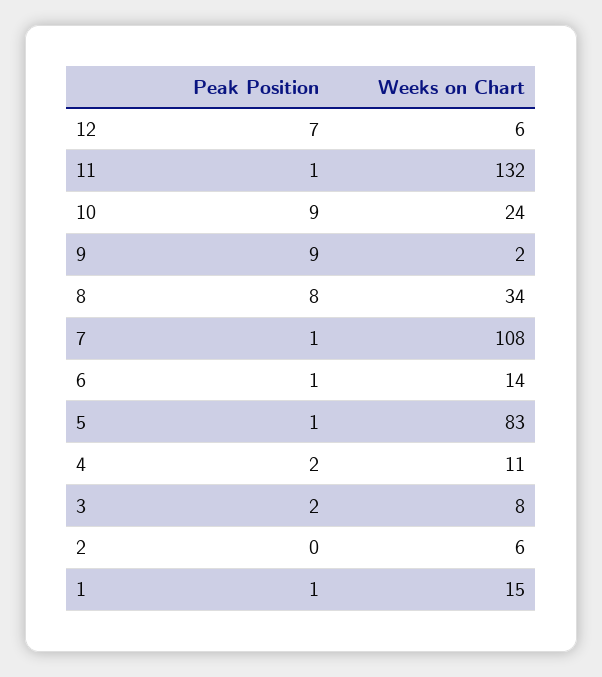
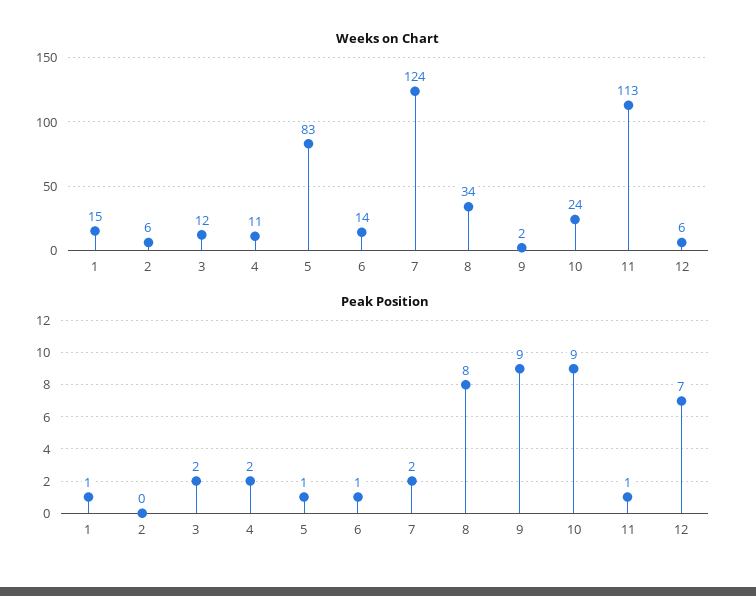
  {
    "Peak Position": {
      "12": 7,
      "11": 1,
      "10": 9,
      "9": 9,
      "8": 8,
-     "7": 1,
+     "7": 2,
      "6": 1,
      "5": 1,
      "4": 2,
      "3": 2,
      "2": 0,
      "1": 1
    },
    "Weeks on Chart": {
      "12": 6,
-     "11": 132,
+     "11": 113,
      "10": 24,
      "9": 2,
      "8": 34,
-     "7": 108,
+     "7": 124,
      "6": 14,
      "5": 83,
      "4": 11,
-     "3": 8,
+     "3": 12,
      "2": 6,
      "1": 15
    }
  }

